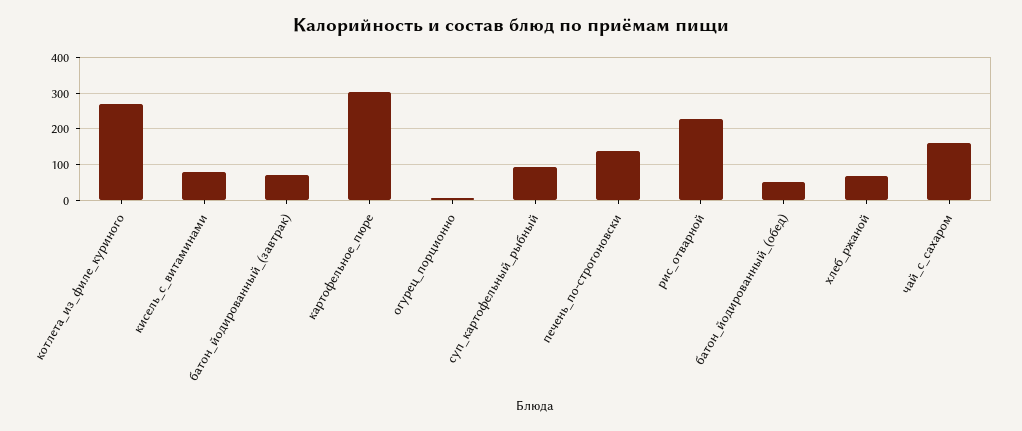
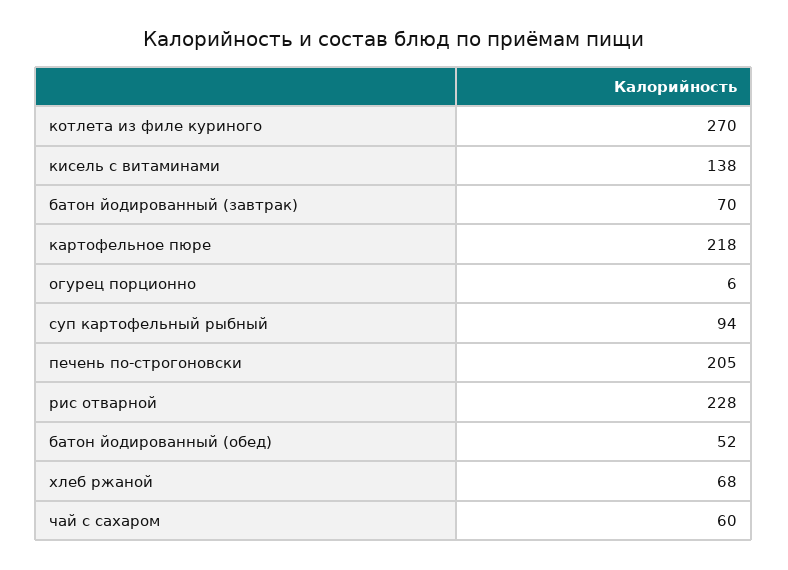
  {
    "котлета_из_филе_куриного": 270,
-   "кисель_с_витаминами": 80,
+   "кисель_с_витаминами": 138,
    "батон_йодированный_(завтрак)": 70,
-   "картофельное_пюре": 300,
+   "картофельное_пюре": 218,
    "огурец_порционно": 6,
    "суп_картофельный_рыбный": 94,
-   "печень_по-строгоновски": 140,
+   "печень_по-строгоновски": 205,
    "рис_отварной": 228,
    "батон_йодированный_(обед)": 52,
    "хлеб_ржаной": 68,
-   "чай_с_сахаром": 160
+   "чай_с_сахаром": 60
  }

